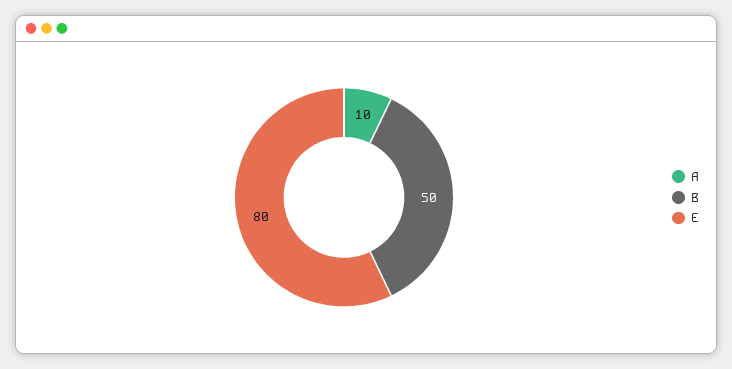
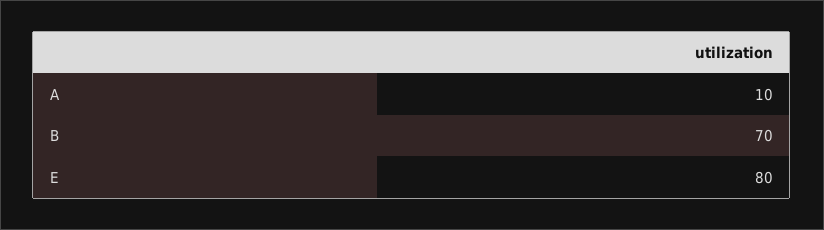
  {
    "A": 10,
-   "B": 50,
+   "B": 70,
    "E": 80
  }

